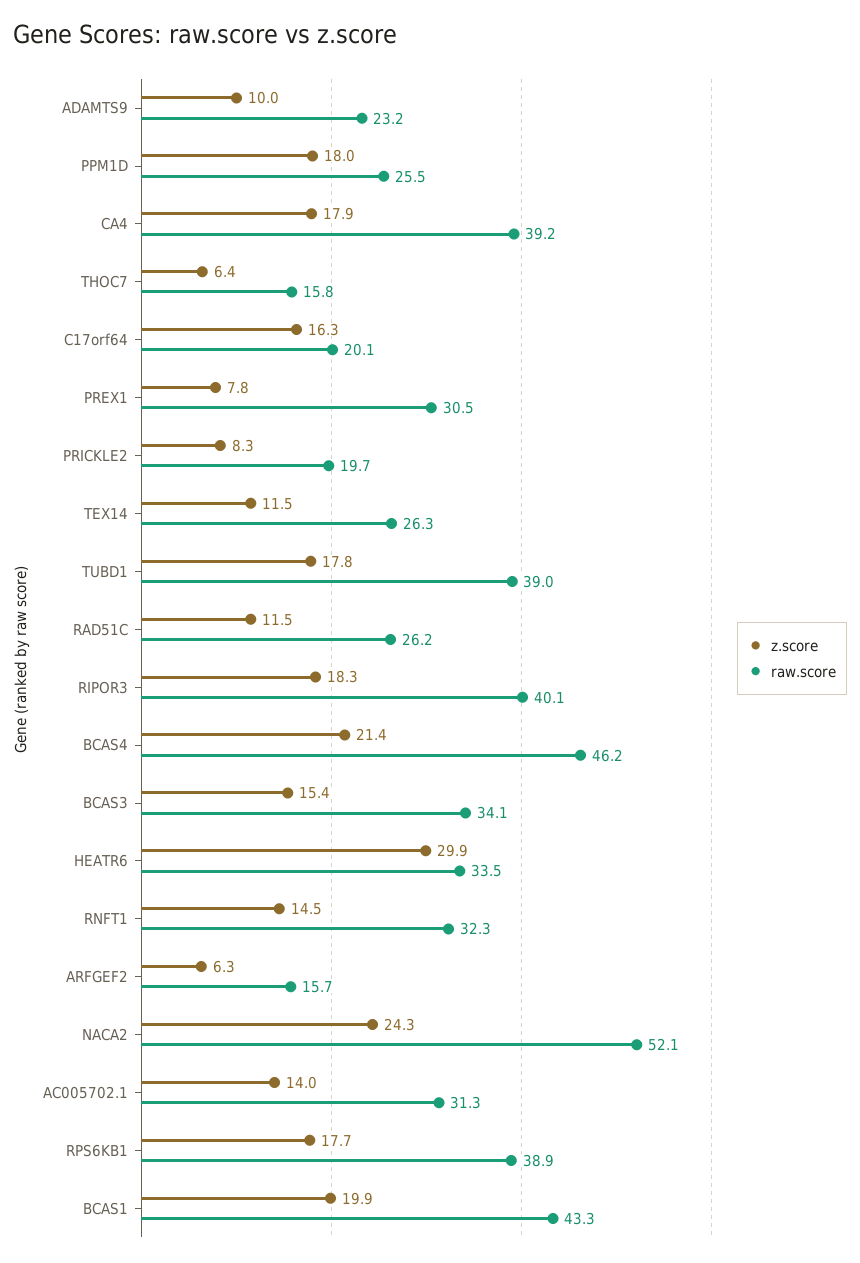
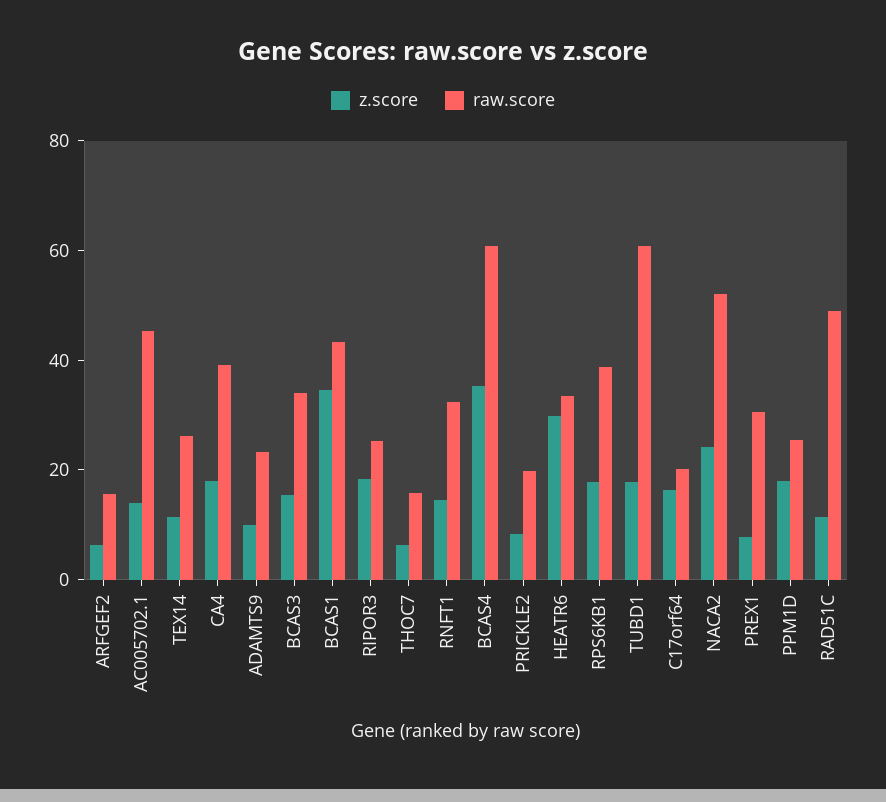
  {
    "z.score": {
      "ADAMTS9": 10,
      "PPM1D": 18,
      "CA4": 17.9,
      "THOC7": 6.4,
      "C17orf64": 16.3,
      "PREX1": 7.8,
      "PRICKLE2": 8.3,
      "TEX14": 11.5,
      "TUBD1": 17.8,
      "RAD51C": 11.5,
      "RIPOR3": 18.3,
-     "BCAS4": 21.4,
+     "BCAS4": 35,
      "BCAS3": 15.4,
      "HEATR6": 29.9,
      "RNFT1": 14.5,
      "ARFGEF2": 6.3,
      "NACA2": 24.3,
      "AC005702.1": 14,
      "RPS6KB1": 17.7,
-     "BCAS1": 19.9
+     "BCAS1": 35
    },
    "raw.score": {
      "ADAMTS9": 23.2,
      "PPM1D": 25.5,
      "CA4": 39.2,
      "THOC7": 15.8,
      "C17orf64": 20.1,
      "PREX1": 30.5,
      "PRICKLE2": 19.7,
      "TEX14": 26.3,
-     "TUBD1": 39,
+     "TUBD1": 60,
-     "RAD51C": 26.2,
+     "RAD51C": 50,
-     "RIPOR3": 40.1,
+     "RIPOR3": 25,
-     "BCAS4": 46.2,
+     "BCAS4": 60,
      "BCAS3": 34.1,
      "HEATR6": 33.5,
      "RNFT1": 32.3,
      "ARFGEF2": 15.7,
      "NACA2": 52.1,
-     "AC005702.1": 31.3,
+     "AC005702.1": 45,
      "RPS6KB1": 38.9,
      "BCAS1": 43.3
    }
  }

